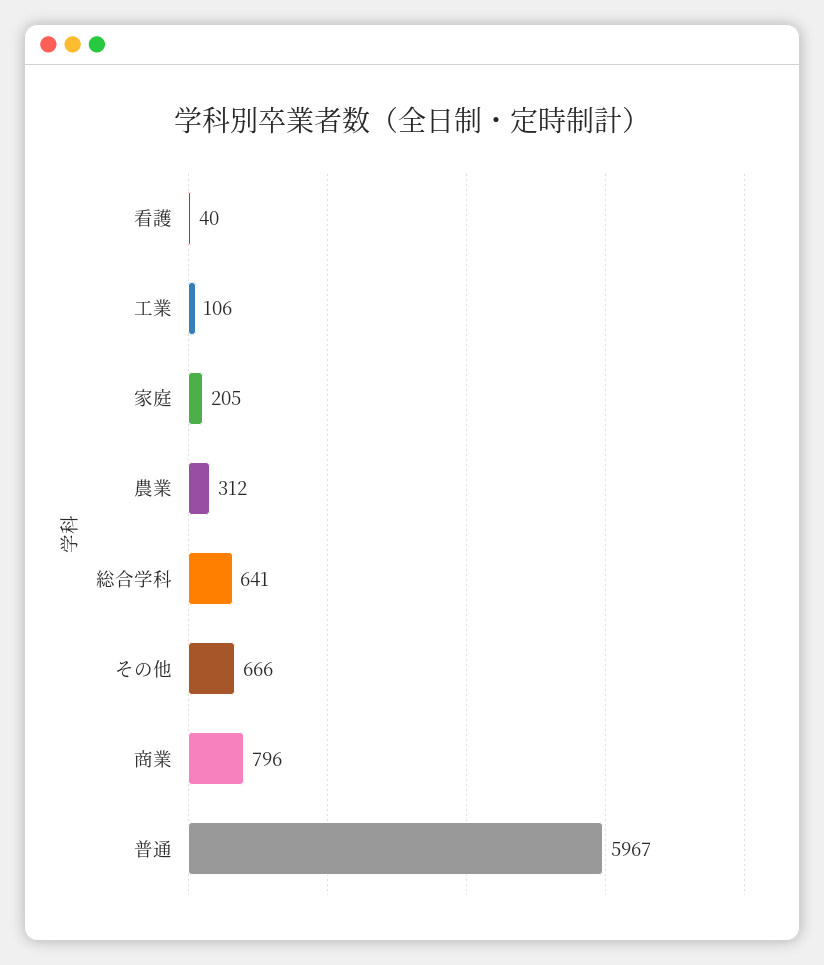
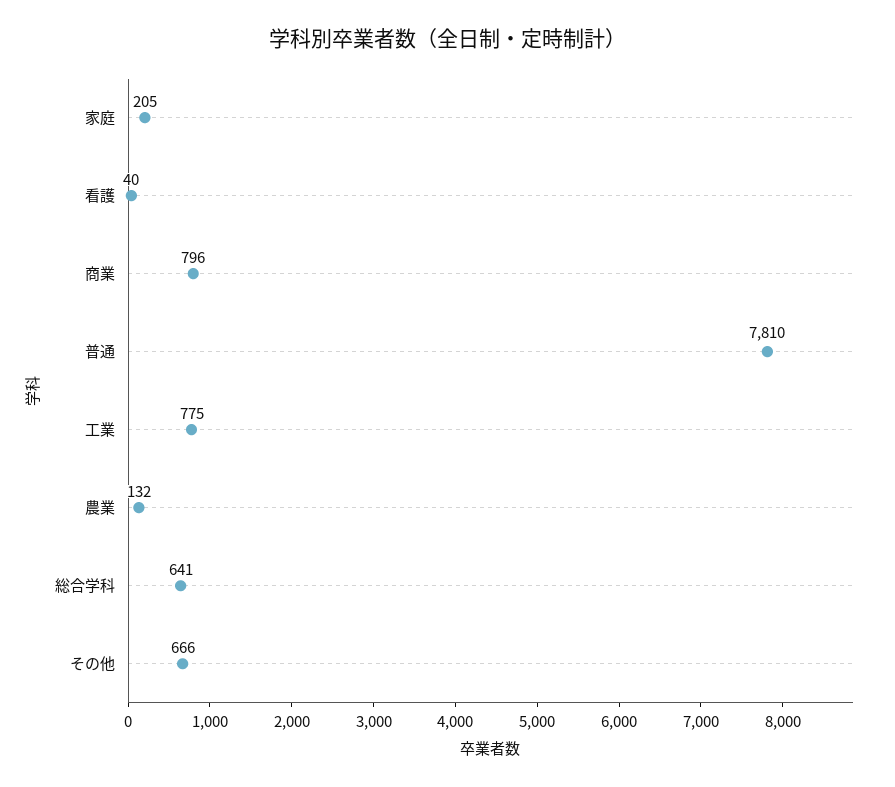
  {
    "看護": 40,
-   "工業": 106,
+   "工業": 775,
    "家庭": 205,
-   "農業": 312,
+   "農業": 132,
    "総合学科": 641,
    "その他": 666,
    "商業": 796,
-   "普通": 5967
+   "普通": 7810
  }

